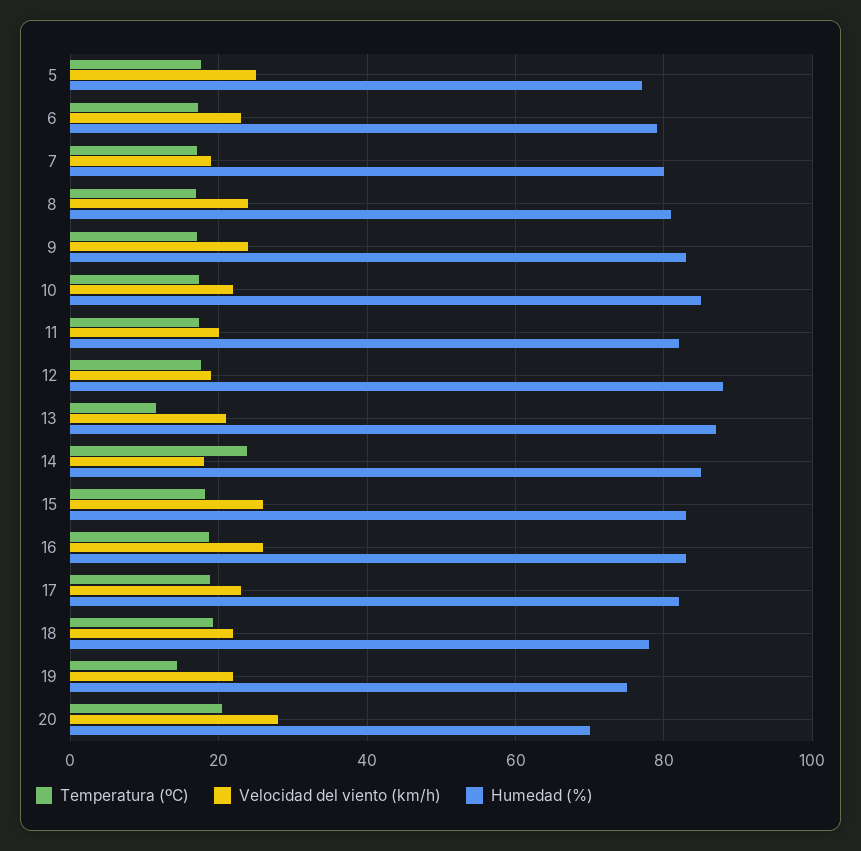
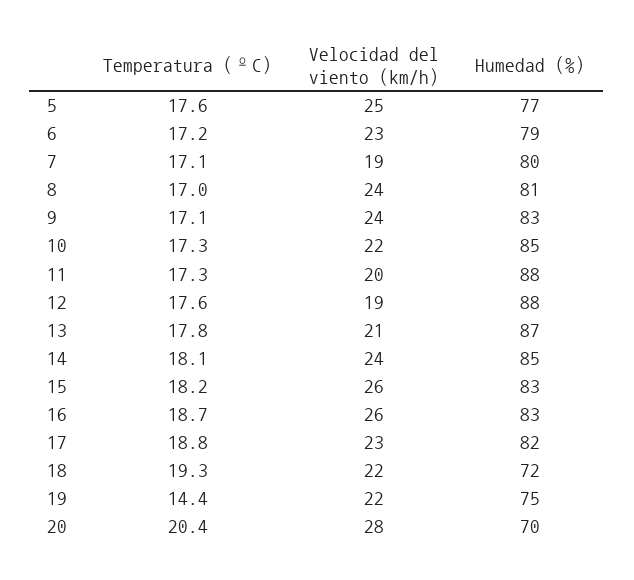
  {
    "Temperatura (ºC)": {
      "5": 17.6,
      "6": 17.2,
      "7": 17.1,
      "8": 17,
      "9": 17.1,
      "10": 17.3,
      "11": 17.3,
      "12": 17.6,
-     "13": 12,
+     "13": 17.8,
-     "14": 24,
+     "14": 18.1,
      "15": 18.2,
      "16": 18.7,
      "17": 18.8,
      "18": 19.3,
      "19": 14.4,
      "20": 20.4
    },
    "Velocidad del viento (km/h)": {
      "5": 25,
      "6": 23,
      "7": 19,
      "8": 24,
      "9": 24,
      "10": 22,
      "11": 20,
      "12": 19,
      "13": 21,
-     "14": 18,
+     "14": 24,
      "15": 26,
      "16": 26,
      "17": 23,
      "18": 22,
      "19": 22,
      "20": 28
    },
    "Humedad (%)": {
      "5": 77,
      "6": 79,
      "7": 80,
      "8": 81,
      "9": 83,
      "10": 85,
-     "11": 82,
+     "11": 88,
      "12": 88,
      "13": 87,
      "14": 85,
      "15": 83,
      "16": 83,
      "17": 82,
-     "18": 78,
+     "18": 72,
      "19": 75,
      "20": 70
    }
  }

